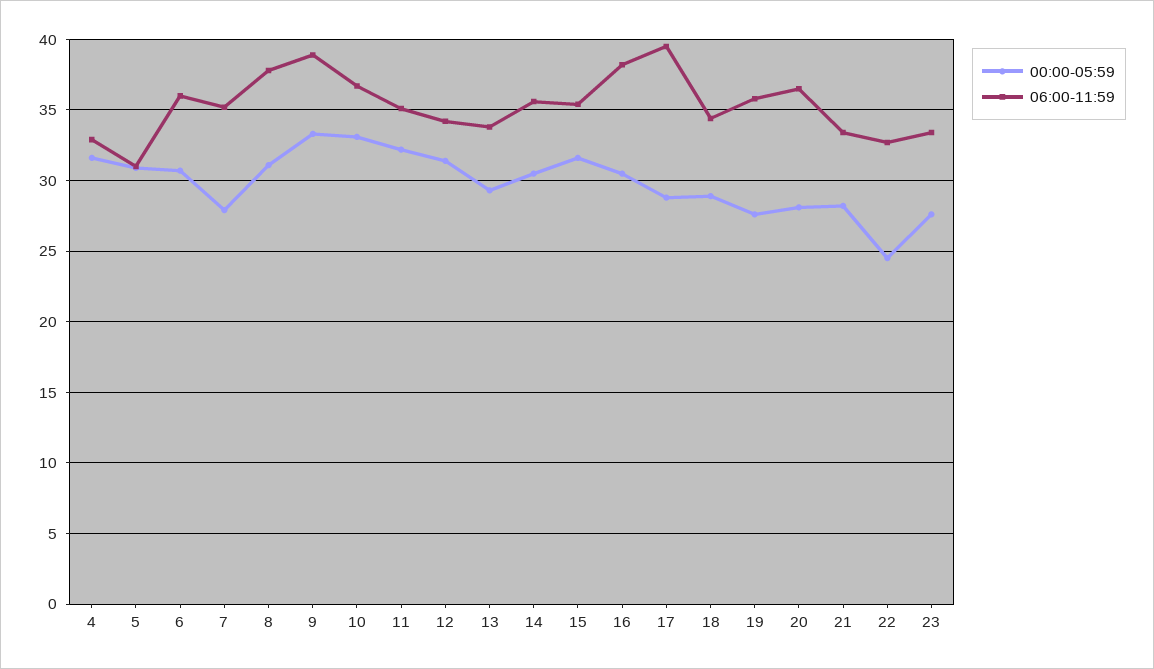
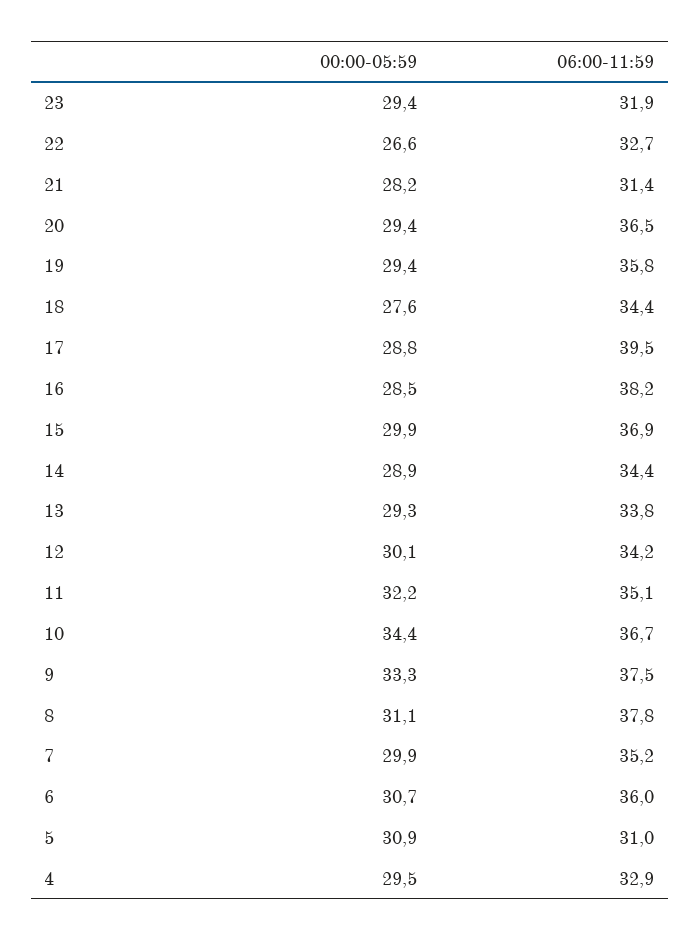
  {
    "00:00-05:59": {
-     "4": 31.5,
+     "4": 29.5,
      "5": 30.9,
      "6": 30.7,
-     "7": 28,
+     "7": 29.9,
      "8": 31.1,
      "9": 33.3,
-     "10": 33,
+     "10": 34.4,
      "11": 32.2,
-     "12": 31.5,
+     "12": 30.1,
      "13": 29.3,
-     "14": 30.5,
+     "14": 28.9,
-     "15": 31.5,
+     "15": 29.9,
-     "16": 30.5,
+     "16": 28.5,
      "17": 28.8,
-     "18": 29,
+     "18": 27.6,
-     "19": 27.5,
+     "19": 29.4,
-     "20": 28,
+     "20": 29.4,
      "21": 28.2,
-     "22": 24.5,
+     "22": 26.6,
-     "23": 27.5
+     "23": 29.4
    },
    "06:00-11:59": {
      "4": 32.9,
      "5": 31,
      "6": 36,
      "7": 35.2,
      "8": 37.8,
-     "9": 39,
+     "9": 37.5,
      "10": 36.7,
      "11": 35.1,
      "12": 34.2,
      "13": 33.8,
-     "14": 35.5,
+     "14": 34.4,
-     "15": 35.5,
+     "15": 36.9,
      "16": 38.2,
      "17": 39.5,
      "18": 34.4,
      "19": 35.8,
      "20": 36.5,
-     "21": 33.5,
+     "21": 31.4,
      "22": 32.7,
-     "23": 33.5
+     "23": 31.9
    }
  }

